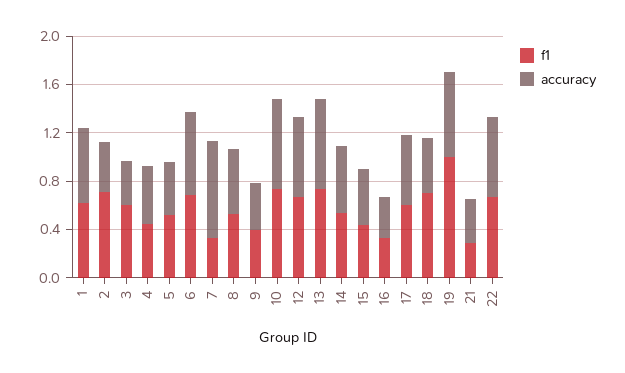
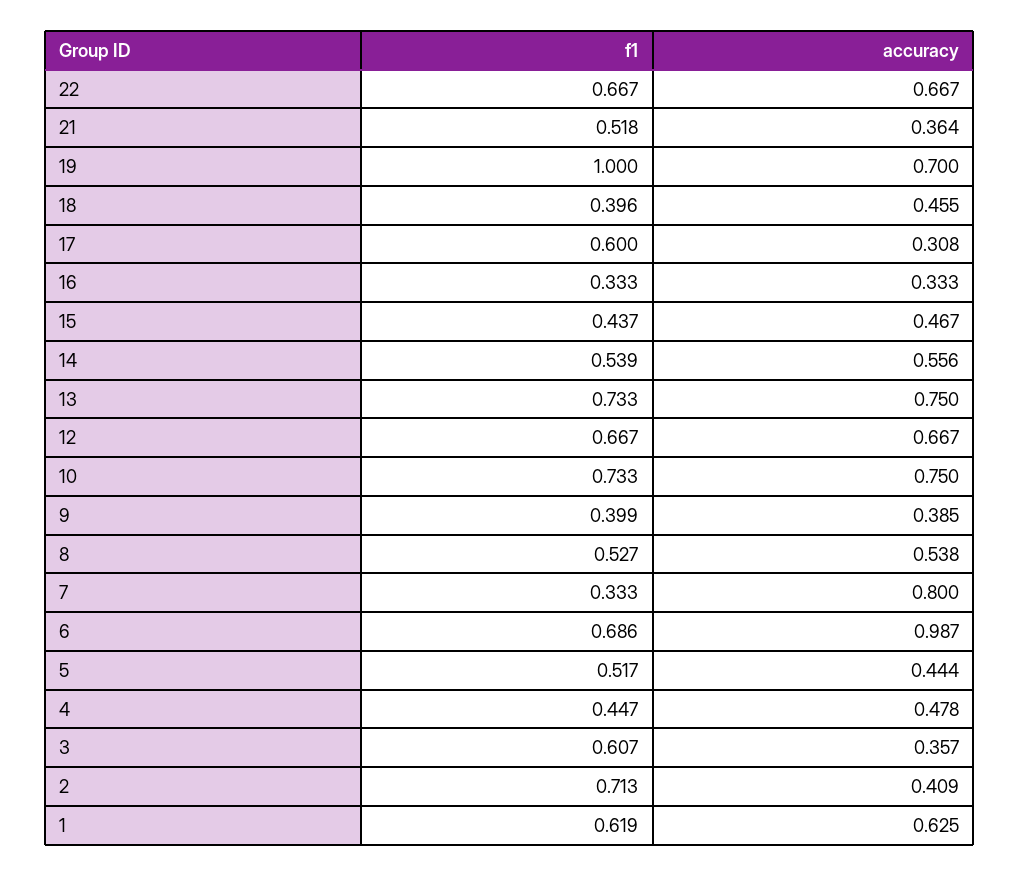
  {
    "f1": {
      "1": 0.619,
      "2": 0.713,
      "3": 0.607,
      "4": 0.447,
      "5": 0.517,
      "6": 0.686,
      "7": 0.333,
      "8": 0.527,
      "9": 0.399,
      "10": 0.733,
      "12": 0.667,
      "13": 0.733,
      "14": 0.539,
      "15": 0.437,
      "16": 0.333,
      "17": 0.6,
-     "18": 0.7,
+     "18": 0.396,
      "19": 1,
-     "21": 0.3,
+     "21": 0.518,
      "22": 0.667
    },
    "accuracy": {
      "1": 0.625,
      "2": 0.409,
      "3": 0.357,
      "4": 0.478,
      "5": 0.444,
-     "6": 0.7,
+     "6": 0.987,
      "7": 0.8,
      "8": 0.538,
      "9": 0.385,
      "10": 0.75,
      "12": 0.667,
      "13": 0.75,
      "14": 0.556,
      "15": 0.467,
      "16": 0.333,
-     "17": 0.6,
+     "17": 0.308,
      "18": 0.455,
      "19": 0.7,
      "21": 0.364,
      "22": 0.667
    }
  }

